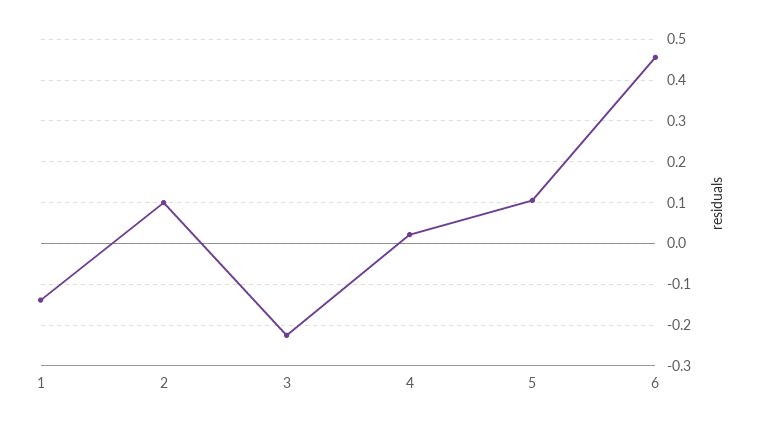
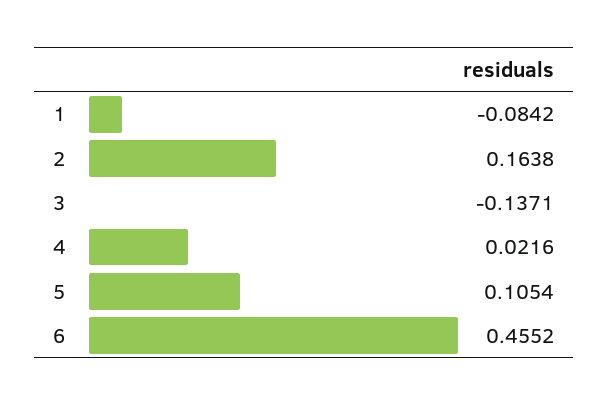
  {
-   "1": -0.14,
+   "1": -0.0842,
-   "2": 0.1,
+   "2": 0.1638,
-   "3": -0.22,
+   "3": -0.1371,
    "4": 0.0216,
    "5": 0.1054,
    "6": 0.4552
  }

